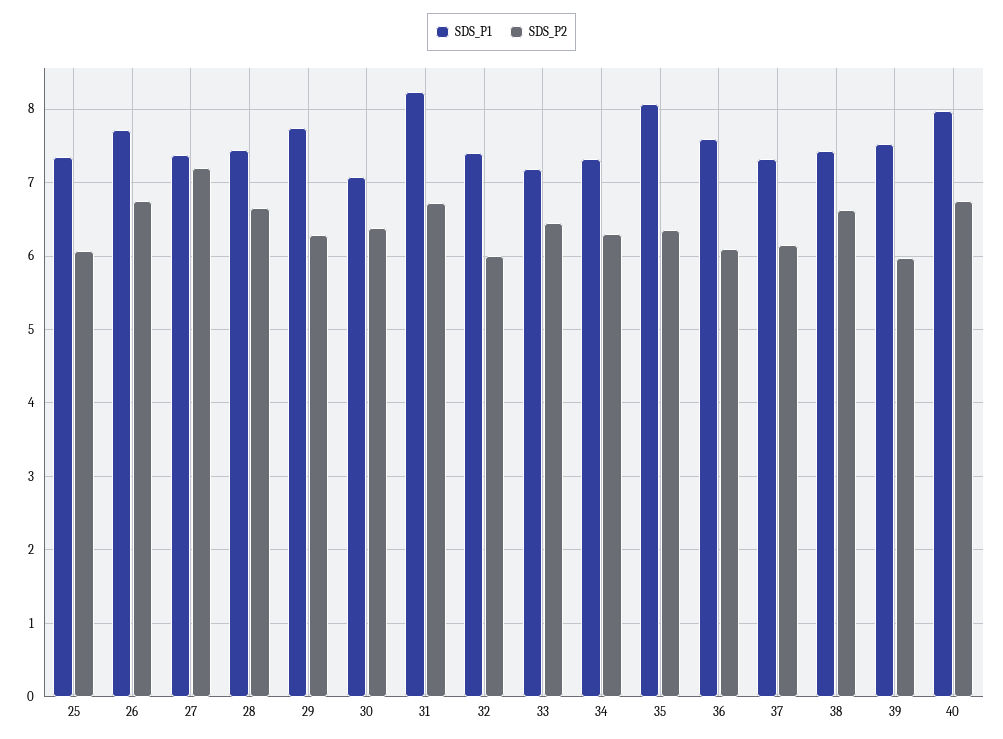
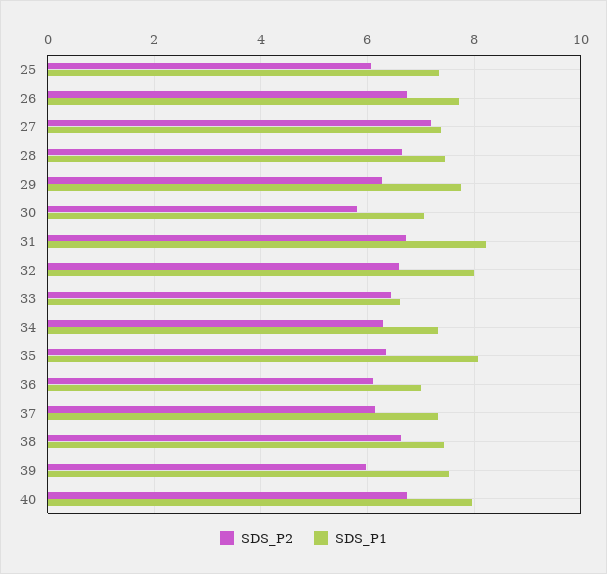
  {
    "SDS_P1": {
      "25": 7.4,
      "26": 7.7,
      "27": 7.4,
      "28": 7.5,
      "29": 7.8,
      "30": 7.1,
      "31": 8.2,
-     "32": 7.4,
+     "32": 8,
-     "33": 7.2,
+     "33": 6.6,
      "34": 7.3,
      "35": 8.1,
-     "36": 7.6,
+     "36": 7,
      "37": 7.3,
      "38": 7.4,
      "39": 7.5,
      "40": 8
    },
    "SDS_P2": {
      "25": 6.1,
      "26": 6.8,
      "27": 7.2,
      "28": 6.7,
      "29": 6.3,
-     "30": 6.4,
+     "30": 5.8,
      "31": 6.7,
-     "32": 6,
+     "32": 6.6,
      "33": 6.5,
      "34": 6.3,
      "35": 6.4,
      "36": 6.1,
      "37": 6.2,
      "38": 6.6,
      "39": 6,
      "40": 6.8
    }
  }

